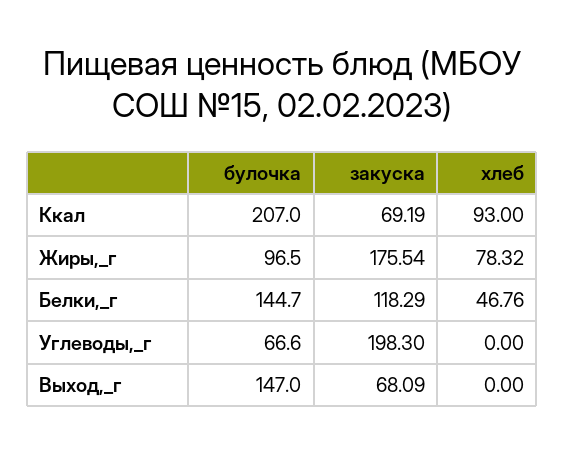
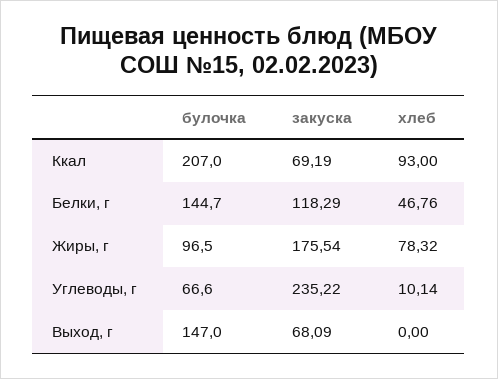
  {
    "булочка": {
      "Ккал": 207,
      "Жиры,_г": 96.5,
      "Белки,_г": 144.7,
      "Углеводы,_г": 66.6,
      "Выход,_г": 147
    },
    "закуска": {
      "Ккал": 69.19,
      "Жиры,_г": 175.54,
      "Белки,_г": 118.29,
-     "Углеводы,_г": 198.3,
+     "Углеводы,_г": 235.22,
      "Выход,_г": 68.09
    },
    "хлеб": {
      "Ккал": 93,
      "Жиры,_г": 78.32,
      "Белки,_г": 46.76,
-     "Углеводы,_г": 0,
+     "Углеводы,_г": 10.14,
      "Выход,_г": 0
    }
  }

